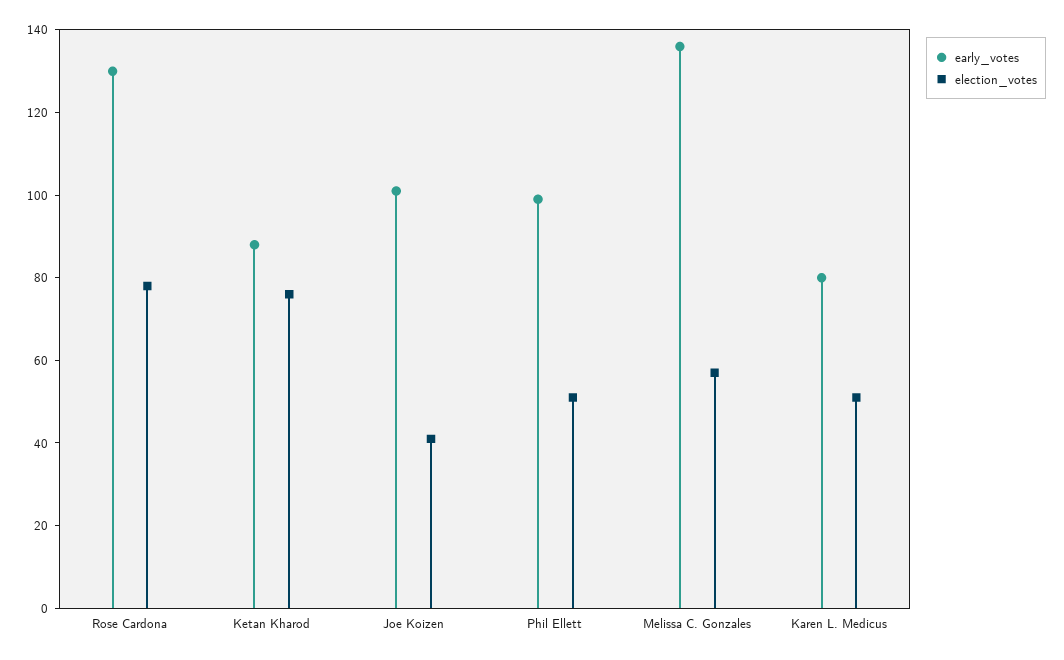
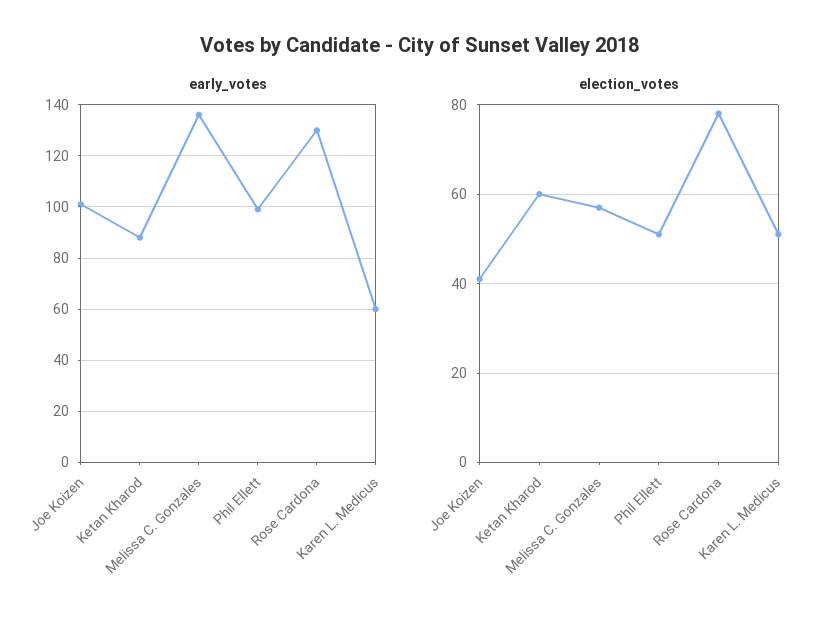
  {
    "early_votes": {
      "Rose Cardona": 130,
      "Ketan Kharod": 90,
      "Joe Koizen": 100,
      "Phil Ellett": 100,
      "Melissa C. Gonzales": 135,
-     "Karen L. Medicus": 80
+     "Karen L. Medicus": 60
    },
    "election_votes": {
      "Rose Cardona": 80,
-     "Ketan Kharod": 75,
+     "Ketan Kharod": 60,
      "Joe Koizen": 40,
      "Phil Ellett": 50,
      "Melissa C. Gonzales": 55,
      "Karen L. Medicus": 50
    }
  }

